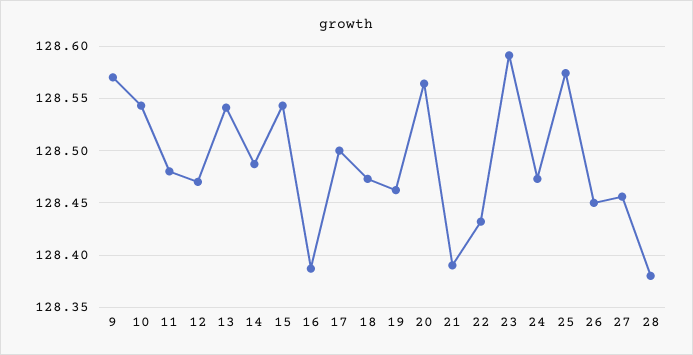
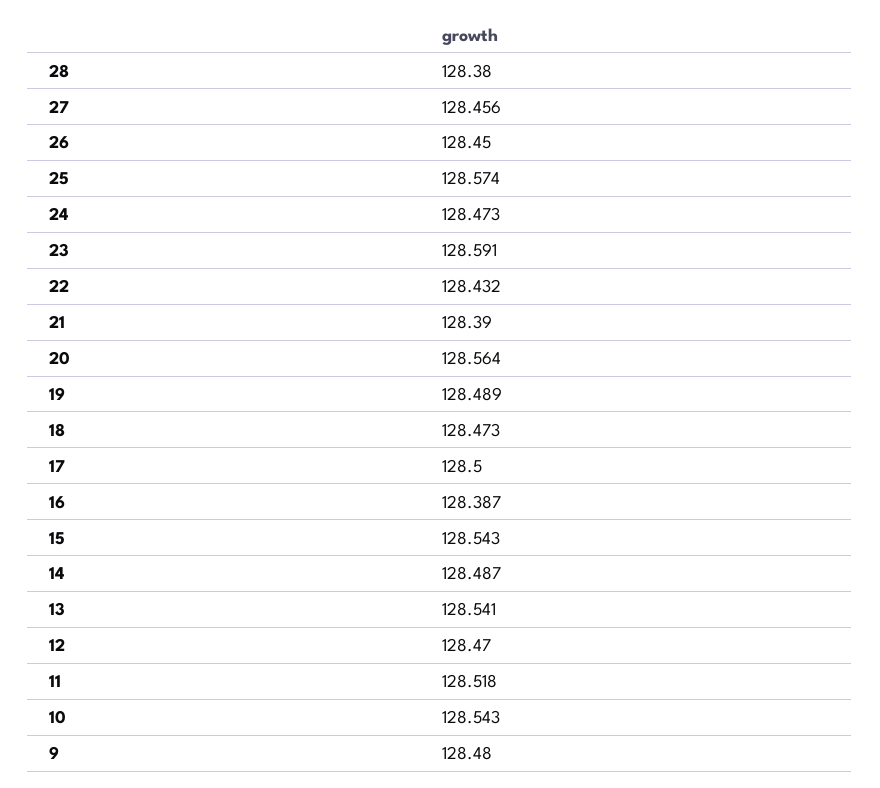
  {
-   "9": 128.57,
+   "9": 128.48,
    "10": 128.543,
-   "11": 128.48,
+   "11": 128.518,
    "12": 128.47,
    "13": 128.541,
    "14": 128.487,
    "15": 128.543,
    "16": 128.387,
    "17": 128.5,
    "18": 128.473,
-   "19": 128.46,
+   "19": 128.489,
    "20": 128.564,
    "21": 128.39,
    "22": 128.432,
    "23": 128.591,
    "24": 128.473,
    "25": 128.574,
    "26": 128.45,
    "27": 128.456,
    "28": 128.38
  }

